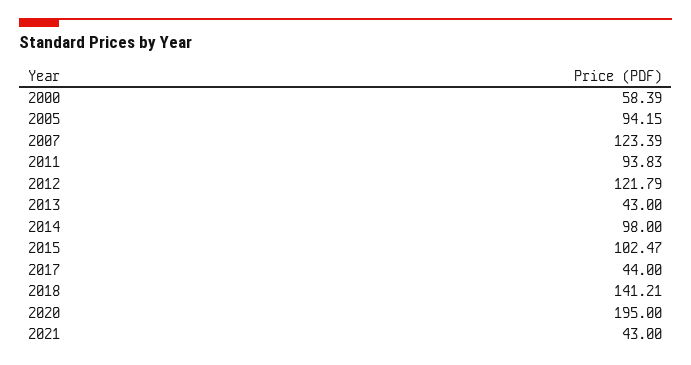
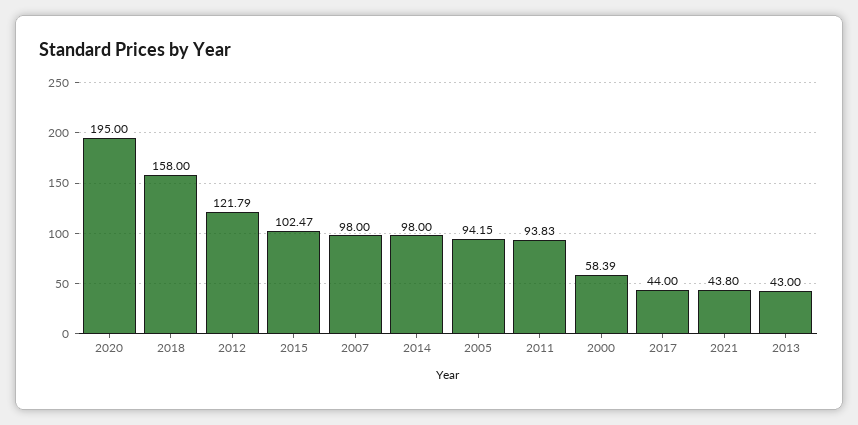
  {
    "2000": 58.39,
    "2005": 94.15,
-   "2007": 123.39,
+   "2007": 98,
    "2011": 93.83,
    "2012": 121.79,
    "2013": 43,
    "2014": 98,
    "2015": 102.47,
    "2017": 44,
-   "2018": 141.21,
+   "2018": 158,
    "2020": 195,
-   "2021": 43
+   "2021": 43.8
  }

